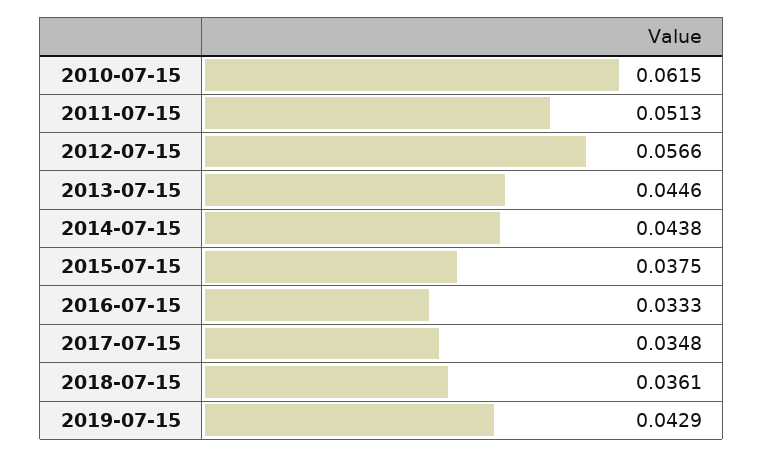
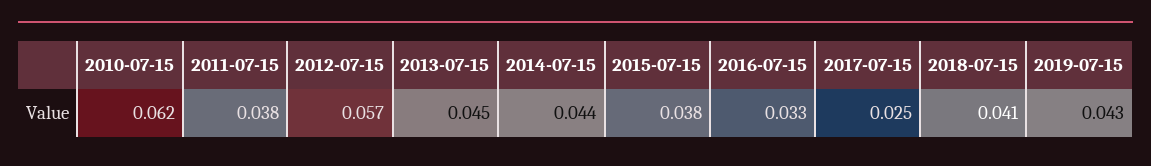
  {
    "2010-07-15": 0.0615,
-   "2011-07-15": 0.0513,
+   "2011-07-15": 0.038,
    "2012-07-15": 0.0566,
    "2013-07-15": 0.0446,
    "2014-07-15": 0.0438,
    "2015-07-15": 0.0375,
    "2016-07-15": 0.0333,
-   "2017-07-15": 0.0348,
+   "2017-07-15": 0.025,
-   "2018-07-15": 0.0361,
+   "2018-07-15": 0.041,
    "2019-07-15": 0.0429
  }

